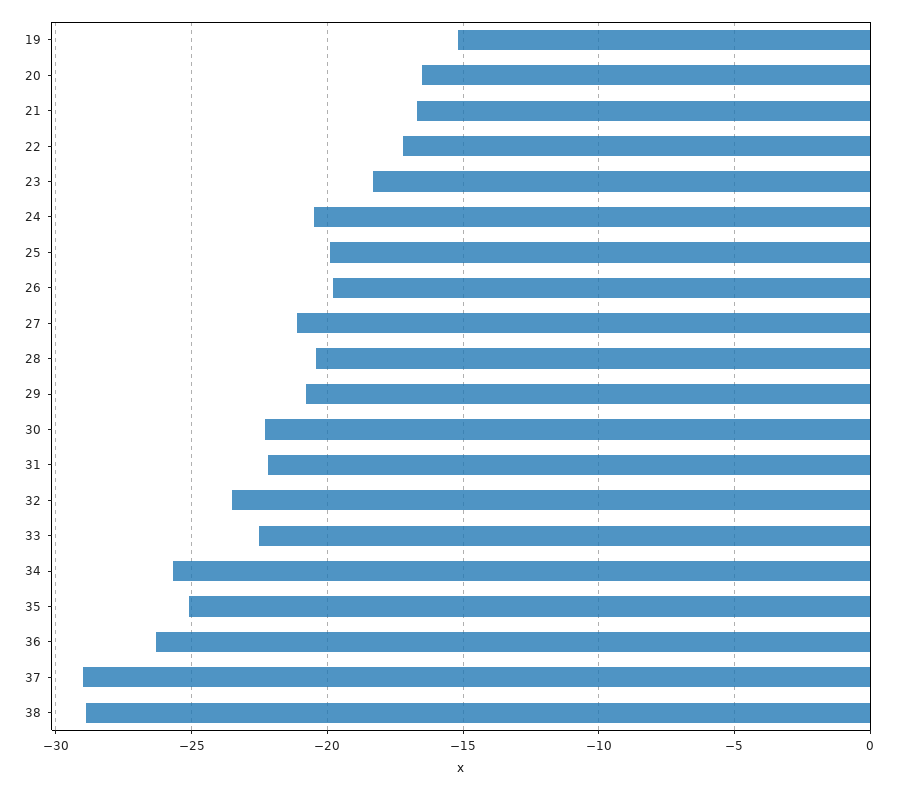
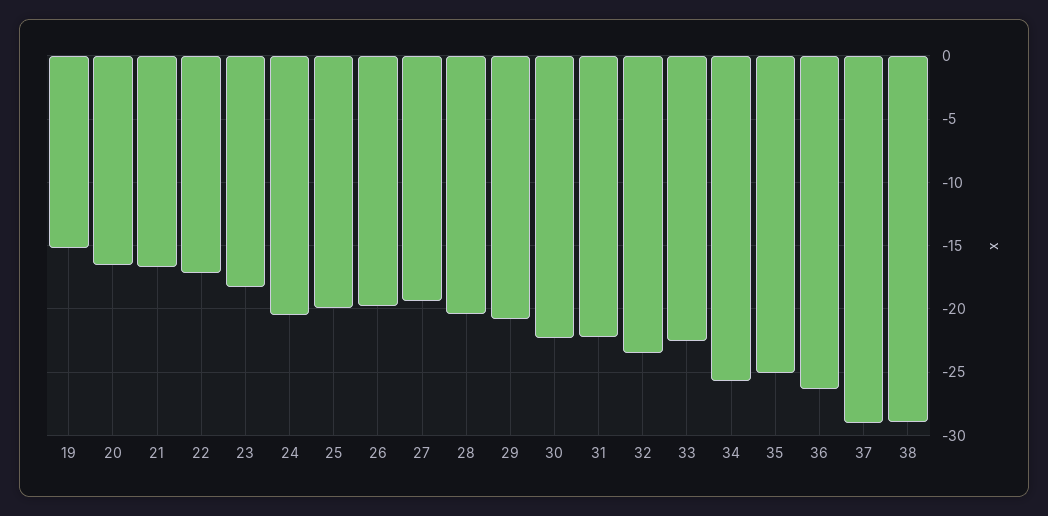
  {
    "19": -15,
    "20": -16.5,
    "21": -16.5,
    "22": -17,
    "23": -18.5,
    "24": -20.5,
    "25": -20,
    "26": -20,
-   "27": -21,
+   "27": -19.5,
    "28": -20.5,
    "29": -21,
    "30": -22.5,
    "31": -22,
    "32": -23.5,
    "33": -22.5,
    "34": -25.5,
    "35": -25,
    "36": -26.5,
    "37": -29,
    "38": -29
  }

